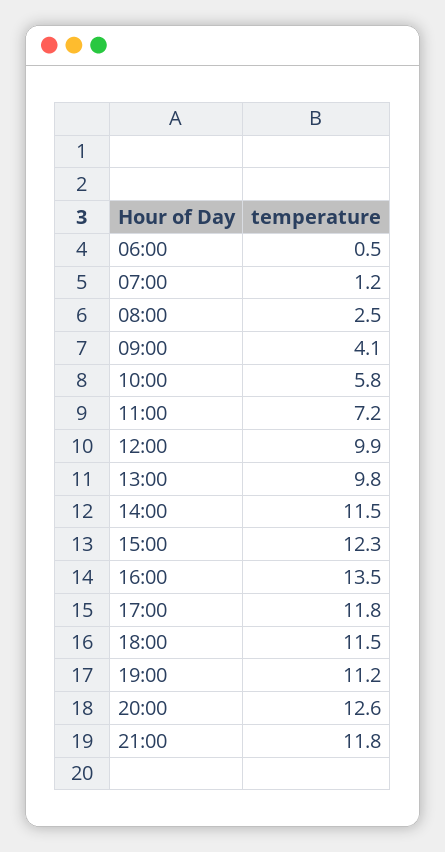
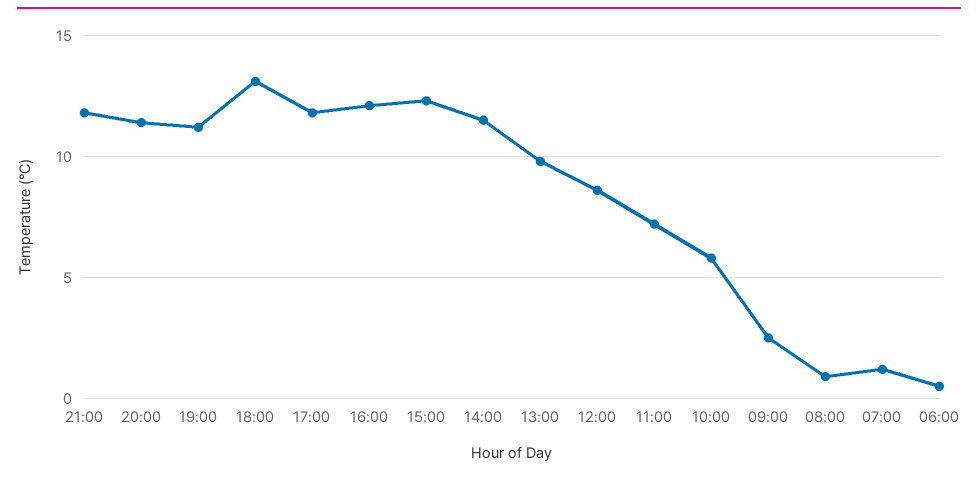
  {
    "06:00": 0.5,
    "07:00": 1.2,
-   "08:00": 2.5,
+   "08:00": 1,
-   "09:00": 4.1,
+   "09:00": 2.5,
    "10:00": 5.8,
    "11:00": 7.2,
-   "12:00": 9.9,
+   "12:00": 8.5,
    "13:00": 9.8,
    "14:00": 11.5,
    "15:00": 12.3,
-   "16:00": 13.5,
+   "16:00": 12,
    "17:00": 11.8,
-   "18:00": 11.5,
+   "18:00": 13,
    "19:00": 11.2,
-   "20:00": 12.6,
+   "20:00": 11.5,
    "21:00": 11.8
  }

